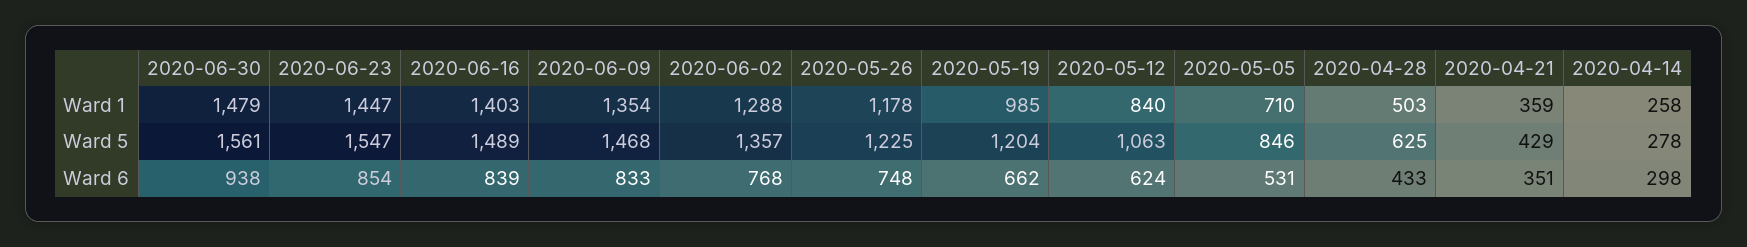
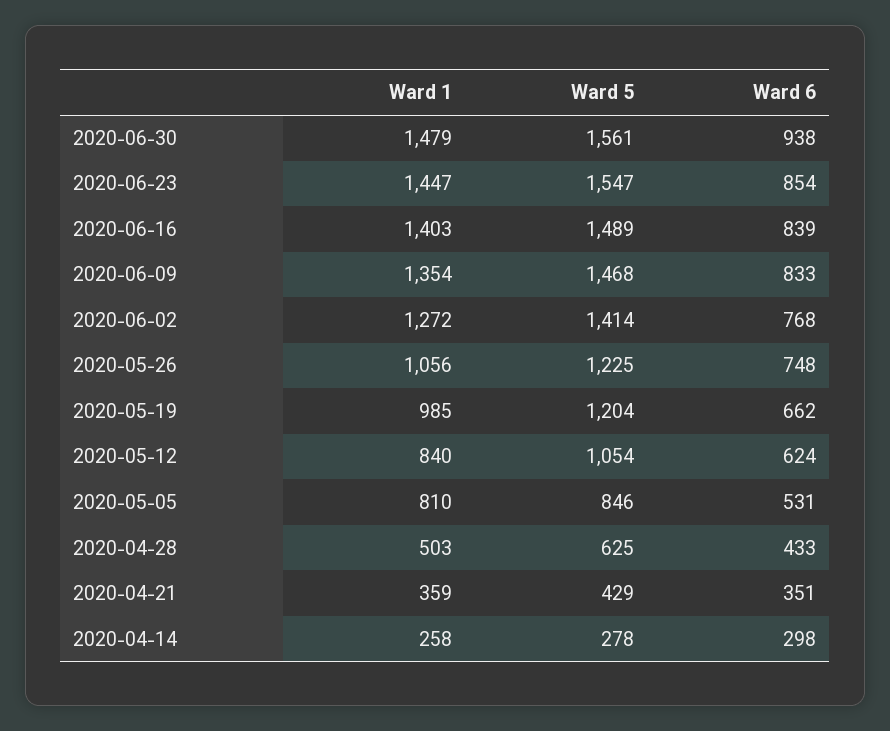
  {
    "2020-06-30": {
      "Ward 1": 1479,
      "Ward 5": 1561,
      "Ward 6": 938
    },
    "2020-06-23": {
      "Ward 1": 1447,
      "Ward 5": 1547,
      "Ward 6": 854
    },
    "2020-06-16": {
      "Ward 1": 1403,
      "Ward 5": 1489,
      "Ward 6": 839
    },
    "2020-06-09": {
      "Ward 1": 1354,
      "Ward 5": 1468,
      "Ward 6": 833
    },
    "2020-06-02": {
-     "Ward 1": 1288,
+     "Ward 1": 1272,
-     "Ward 5": 1357,
+     "Ward 5": 1414,
      "Ward 6": 768
    },
    "2020-05-26": {
-     "Ward 1": 1178,
+     "Ward 1": 1056,
      "Ward 5": 1225,
      "Ward 6": 748
    },
    "2020-05-19": {
      "Ward 1": 985,
      "Ward 5": 1204,
      "Ward 6": 662
    },
    "2020-05-12": {
      "Ward 1": 840,
-     "Ward 5": 1063,
+     "Ward 5": 1054,
      "Ward 6": 624
    },
    "2020-05-05": {
-     "Ward 1": 710,
+     "Ward 1": 810,
      "Ward 5": 846,
      "Ward 6": 531
    },
    "2020-04-28": {
      "Ward 1": 503,
      "Ward 5": 625,
      "Ward 6": 433
    },
    "2020-04-21": {
      "Ward 1": 359,
      "Ward 5": 429,
      "Ward 6": 351
    },
    "2020-04-14": {
      "Ward 1": 258,
      "Ward 5": 278,
      "Ward 6": 298
    }
  }

